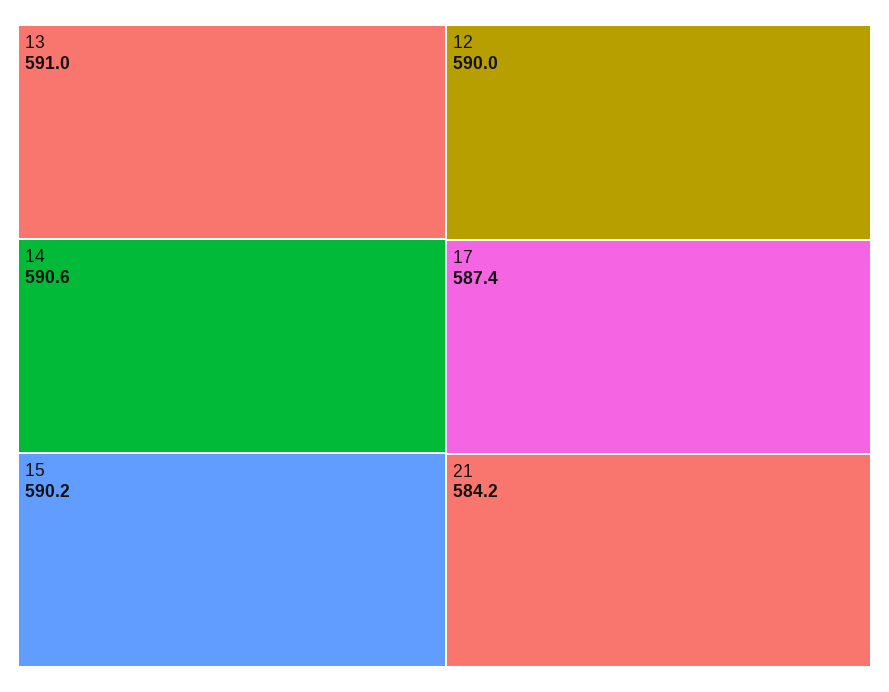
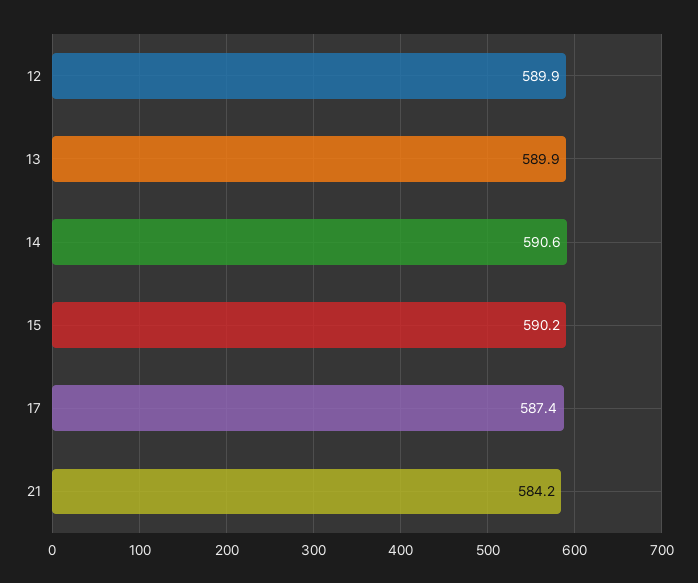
  {
-   "13": 591,
+   "13": 589.9,
    "14": 590.6,
    "15": 590.2,
-   "12": 590,
+   "12": 589.9,
    "17": 587.4,
    "21": 584.2
  }

